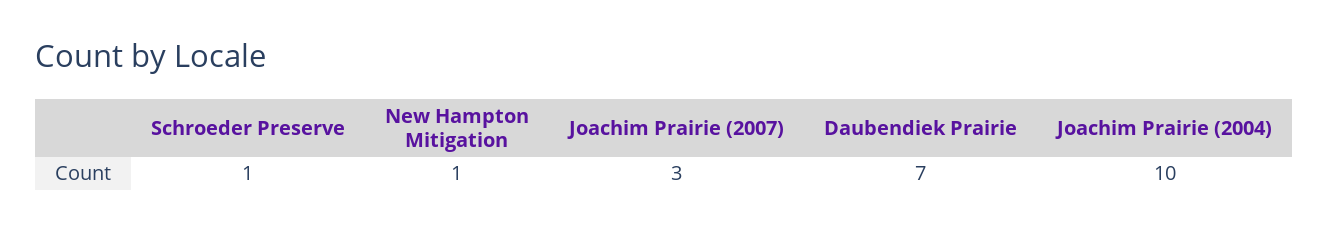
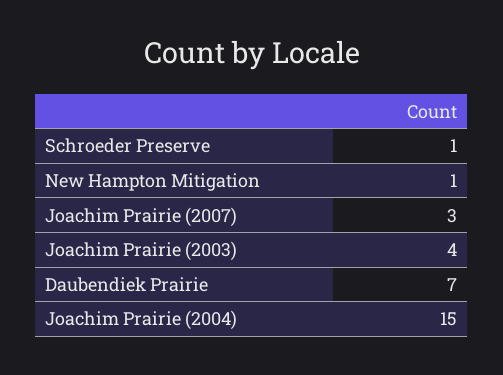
  {
    "Schroeder Preserve": 1,
    "New Hampton Mitigation": 1,
    "Joachim Prairie (2007)": 3,
    "Daubendiek Prairie": 7,
-   "Joachim Prairie (2004)": 10
+   "Joachim Prairie (2004)": 15,
+   "Joachim Prairie (2003)": 4
  }

